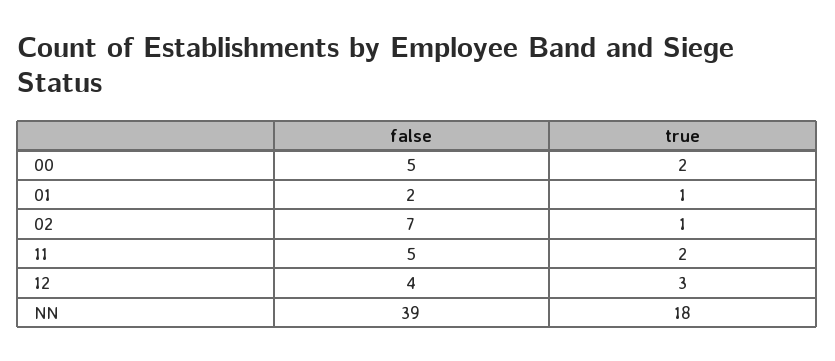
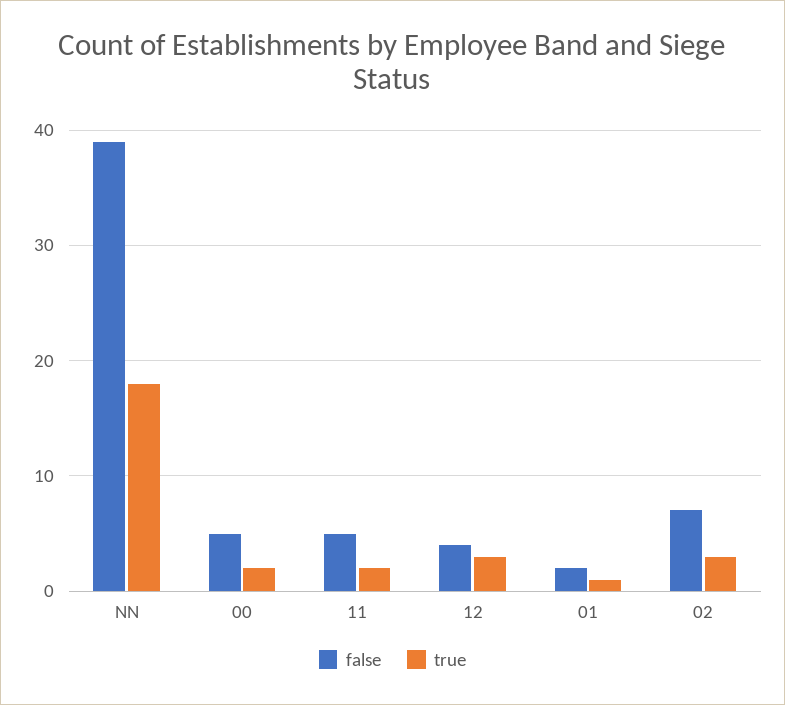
  {
    "false": {
      "00": 5,
      "01": 2,
      "02": 7,
      "11": 5,
      "12": 4,
      "NN": 39
    },
    "true": {
      "00": 2,
      "01": 1,
-     "02": 1,
+     "02": 3,
      "11": 2,
      "12": 3,
      "NN": 18
    }
  }

